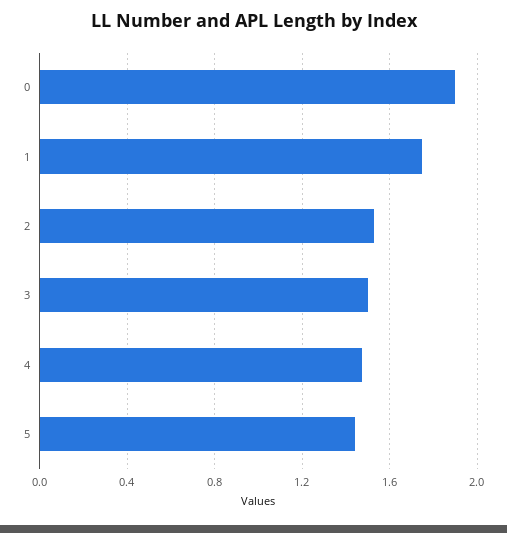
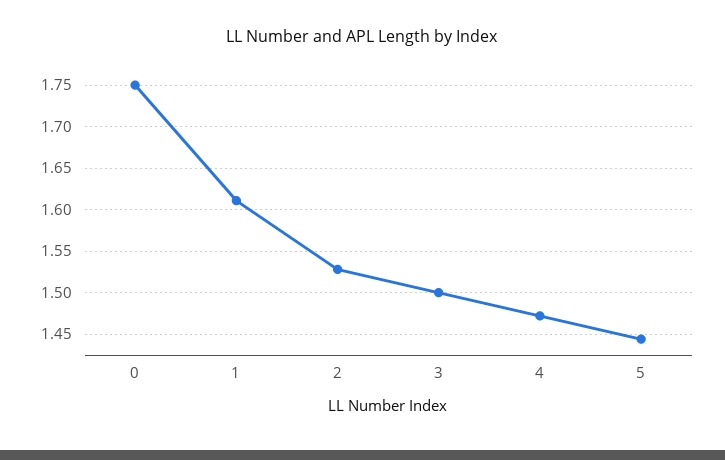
  {
-   "0": 1.9,
+   "0": 1.75,
-   "1": 1.75,
+   "1": 1.61,
    "2": 1.53,
    "3": 1.5,
    "4": 1.47,
    "5": 1.44
  }

